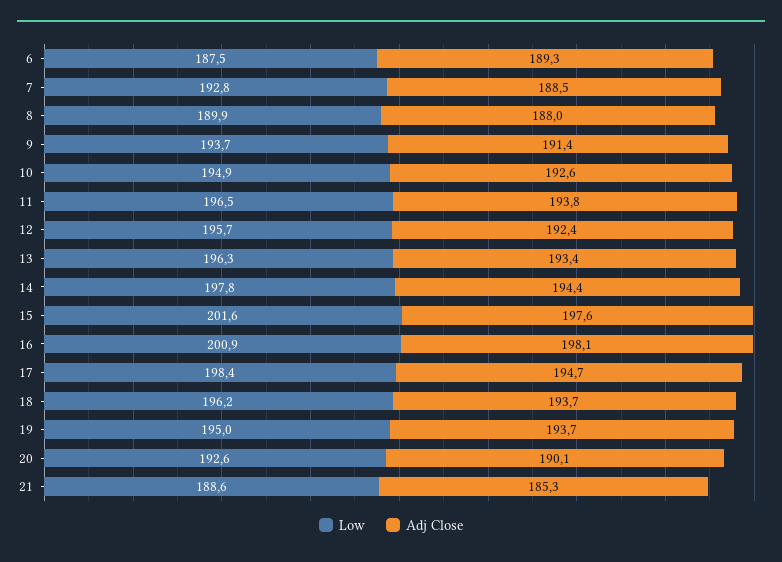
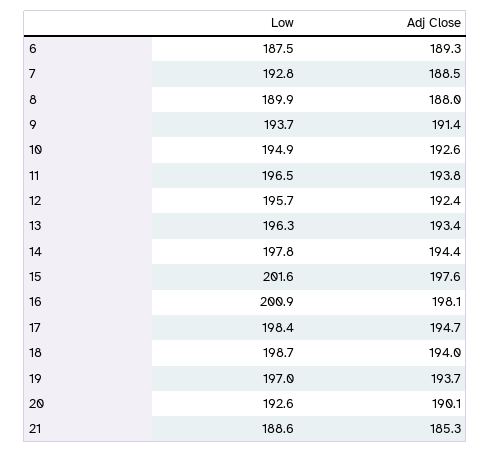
  {
    "Low": {
      "6": 187.5,
      "7": 192.8,
      "8": 189.9,
      "9": 193.7,
      "10": 194.9,
      "11": 196.5,
      "12": 195.7,
      "13": 196.3,
      "14": 197.8,
      "15": 201.6,
      "16": 200.9,
      "17": 198.4,
-     "18": 196.2,
+     "18": 198.7,
-     "19": 195,
+     "19": 197,
      "20": 192.6,
      "21": 188.6
    },
    "Adj Close": {
      "6": 189.3,
      "7": 188.5,
      "8": 188,
      "9": 191.4,
      "10": 192.6,
      "11": 193.8,
      "12": 192.4,
      "13": 193.4,
      "14": 194.4,
      "15": 197.6,
      "16": 198.1,
      "17": 194.7,
-     "18": 193.7,
+     "18": 194,
      "19": 193.7,
      "20": 190.1,
      "21": 185.3
    }
  }

